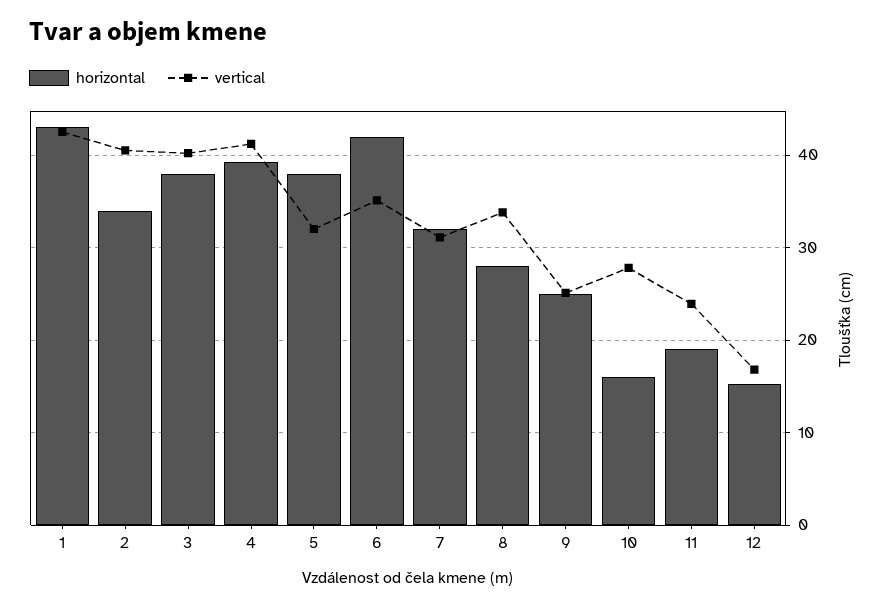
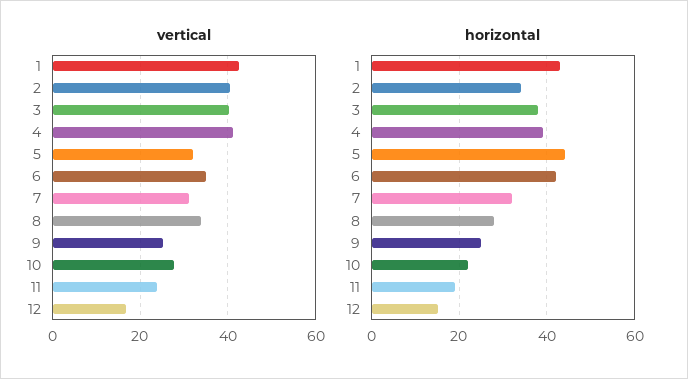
  {
    "horizontal": {
      "1": 43,
      "2": 34,
      "3": 38,
      "4": 39,
-     "5": 38,
+     "5": 44,
      "6": 42,
      "7": 32,
      "8": 28,
      "9": 25,
-     "10": 16,
+     "10": 22,
      "11": 19,
      "12": 15
    },
    "vertical": {
      "1": 43,
      "2": 41,
      "3": 40,
      "4": 41,
      "5": 32,
      "6": 35,
      "7": 31,
      "8": 34,
      "9": 25,
      "10": 28,
      "11": 24,
      "12": 17
    }
  }

